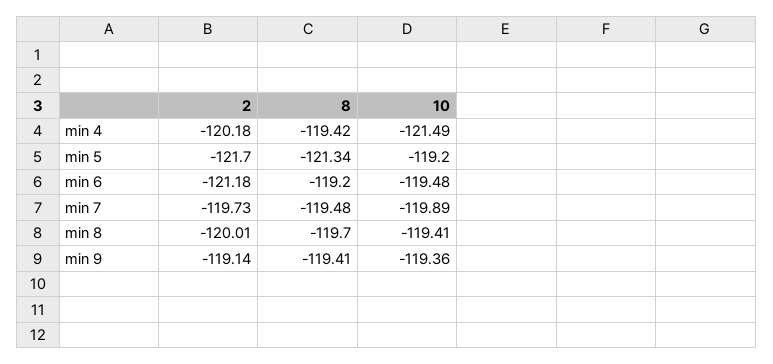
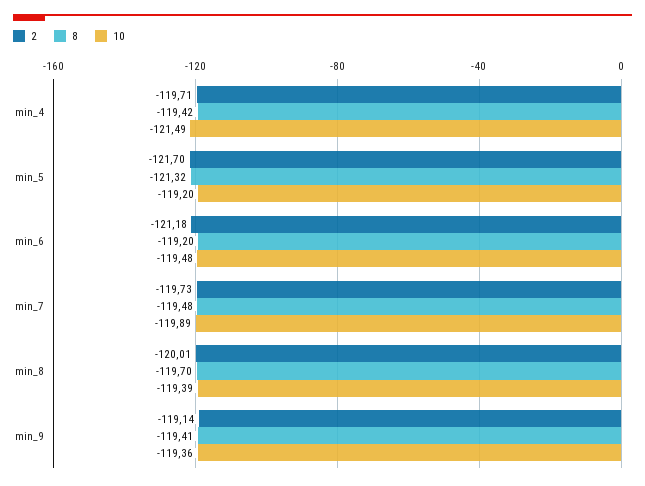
  {
    "2": {
-     "min 4": -120.18,
+     "min 4": -119.71,
      "min 5": -121.7,
      "min 6": -121.18,
      "min 7": -119.73,
      "min 8": -120.01,
      "min 9": -119.14
    },
    "8": {
      "min 4": -119.42,
-     "min 5": -121.34,
+     "min 5": -121.32,
      "min 6": -119.2,
      "min 7": -119.48,
      "min 8": -119.7,
      "min 9": -119.41
    },
    "10": {
      "min 4": -121.49,
      "min 5": -119.2,
      "min 6": -119.48,
      "min 7": -119.89,
-     "min 8": -119.41,
+     "min 8": -119.39,
      "min 9": -119.36
    }
  }

